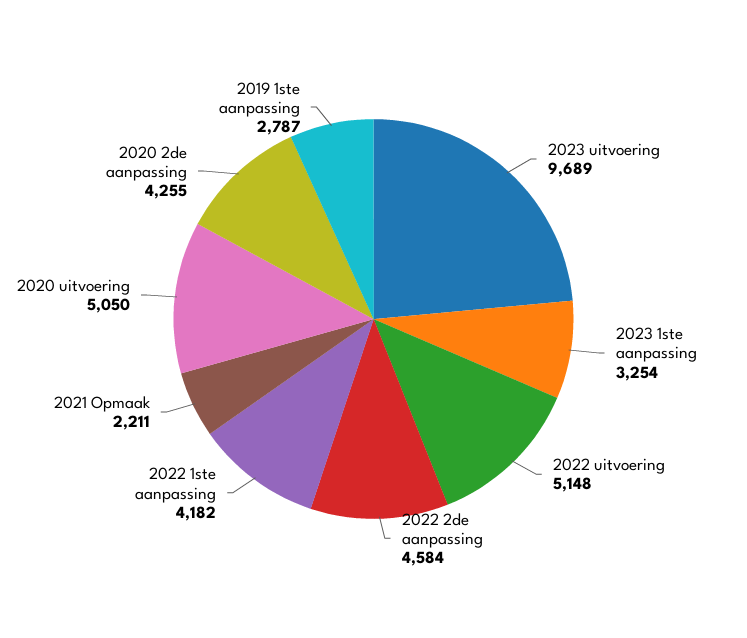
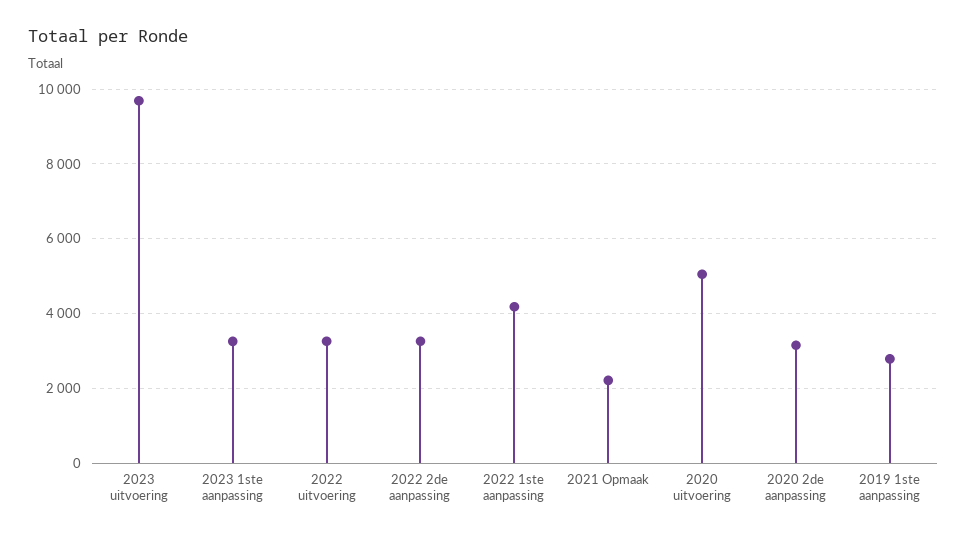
  {
    "2023 uitvoering": 9689,
    "2023 1ste aanpassing": 3254,
-   "2022 uitvoering": 5148,
+   "2022 uitvoering": 3200,
-   "2022 2de aanpassing": 4584,
+   "2022 2de aanpassing": 3200,
    "2022 1ste aanpassing": 4182,
    "2021 Opmaak": 2211,
    "2020 uitvoering": 5050,
-   "2020 2de aanpassing": 4255,
+   "2020 2de aanpassing": 3200,
    "2019 1ste aanpassing": 2787
  }

